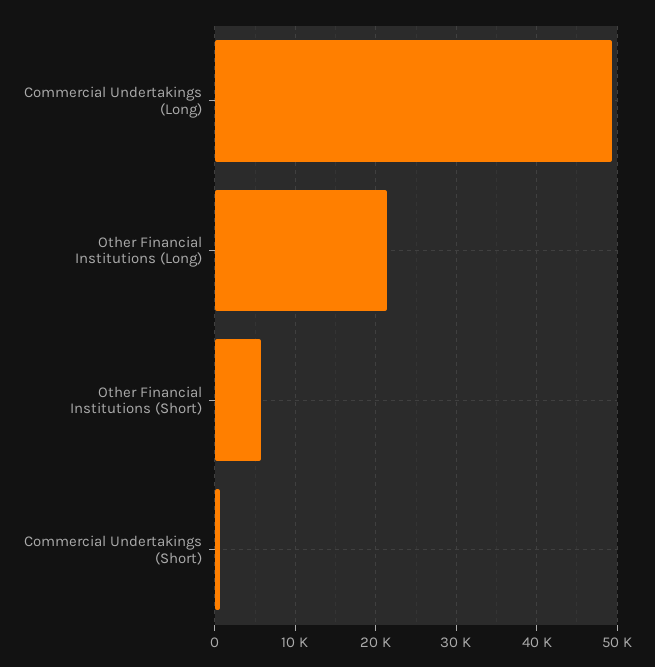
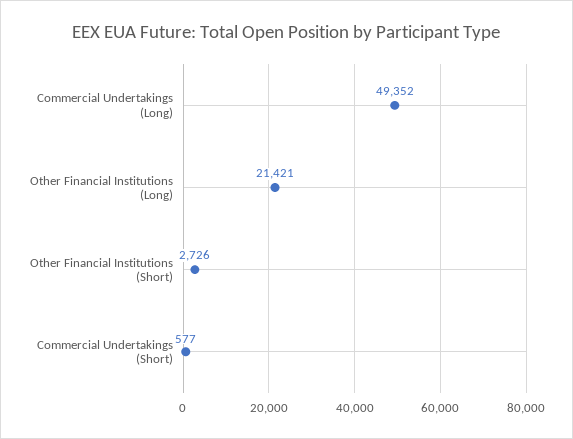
  {
    "Commercial Undertakings (Long)": 49352,
    "Other Financial Institutions (Long)": 21421,
-   "Other Financial Institutions (Short)": 6000,
+   "Other Financial Institutions (Short)": 2726,
    "Commercial Undertakings (Short)": 577
  }

